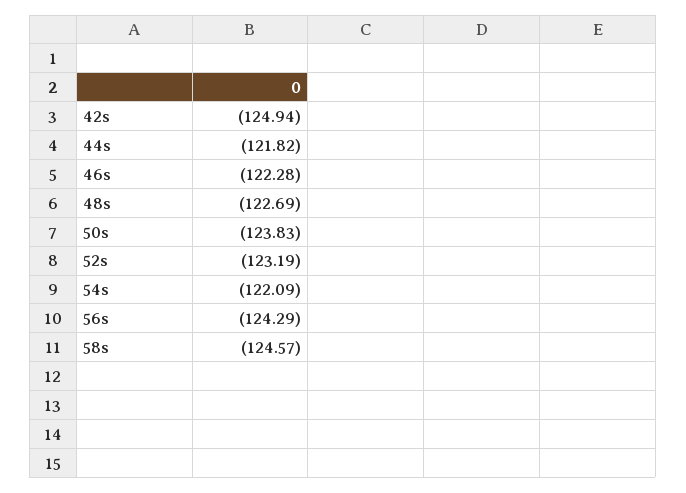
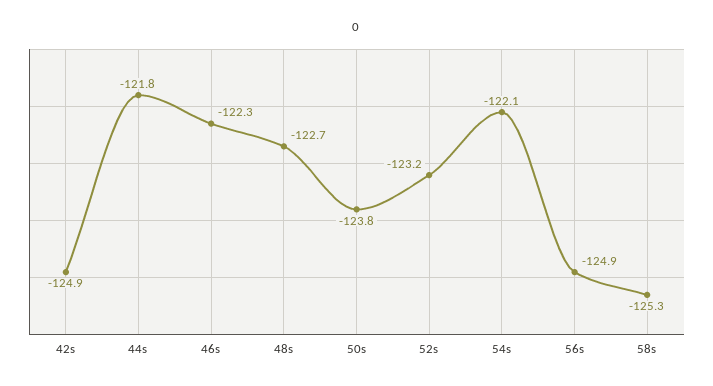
  {
    "42s": -124.94,
    "44s": -121.82,
    "46s": -122.28,
    "48s": -122.69,
    "50s": -123.83,
    "52s": -123.19,
    "54s": -122.09,
-   "56s": -124.29,
+   "56s": -124.9,
-   "58s": -124.57
+   "58s": -125.3
  }

